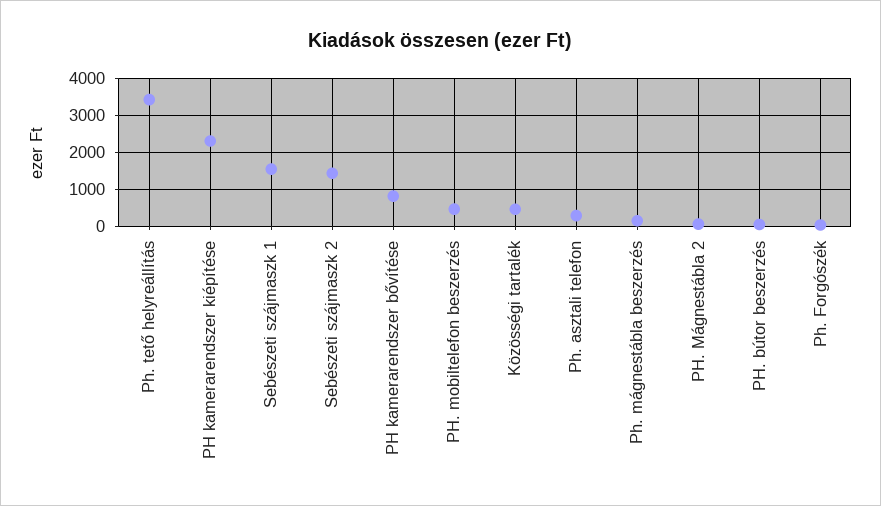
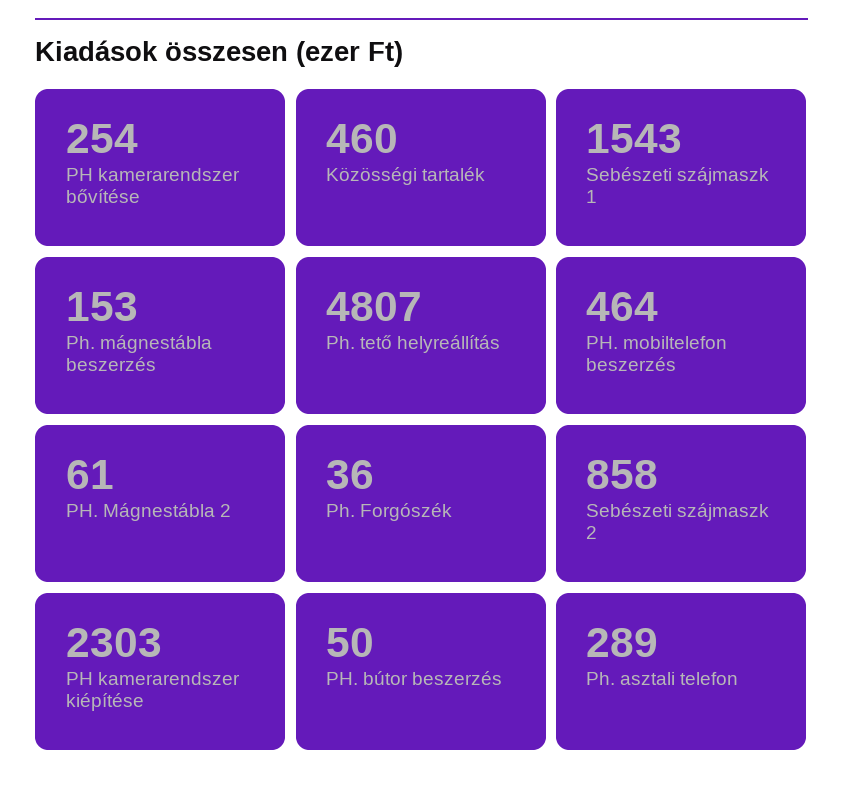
  {
-   "Ph. tető helyreállítás": 3400,
+   "Ph. tető helyreállítás": 4807,
    "PH kamerarendszer kiépítése": 2303,
    "Sebészeti szájmaszk 1": 1543,
-   "Sebészeti szájmaszk 2": 1400,
+   "Sebészeti szájmaszk 2": 858,
-   "PH kamerarendszer bővítése": 800,
+   "PH kamerarendszer bővítése": 254,
    "PH. mobiltelefon beszerzés": 464,
    "Közösségi tartalék": 460,
    "Ph. asztali telefon": 289,
    "Ph. mágnestábla beszerzés": 153,
    "PH. Mágnestábla 2": 61,
    "PH. bútor beszerzés": 50,
    "Ph. Forgószék": 36
  }

